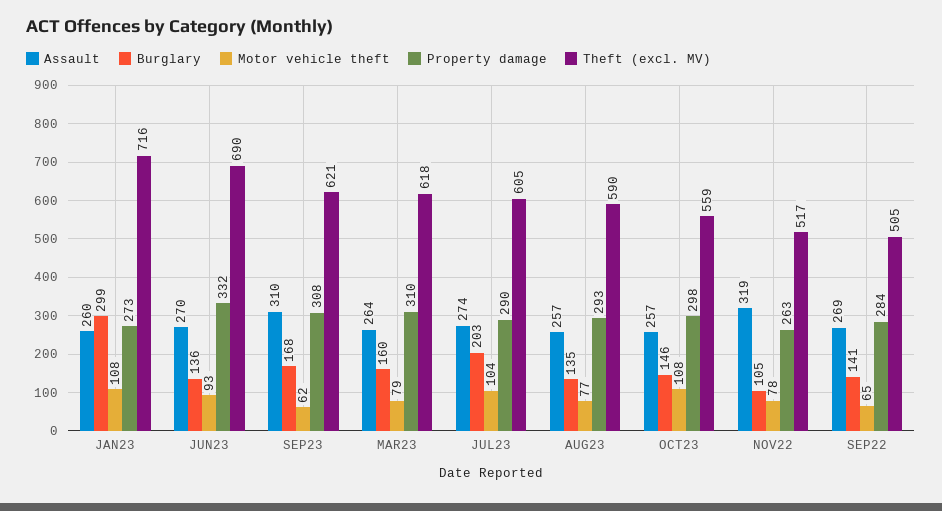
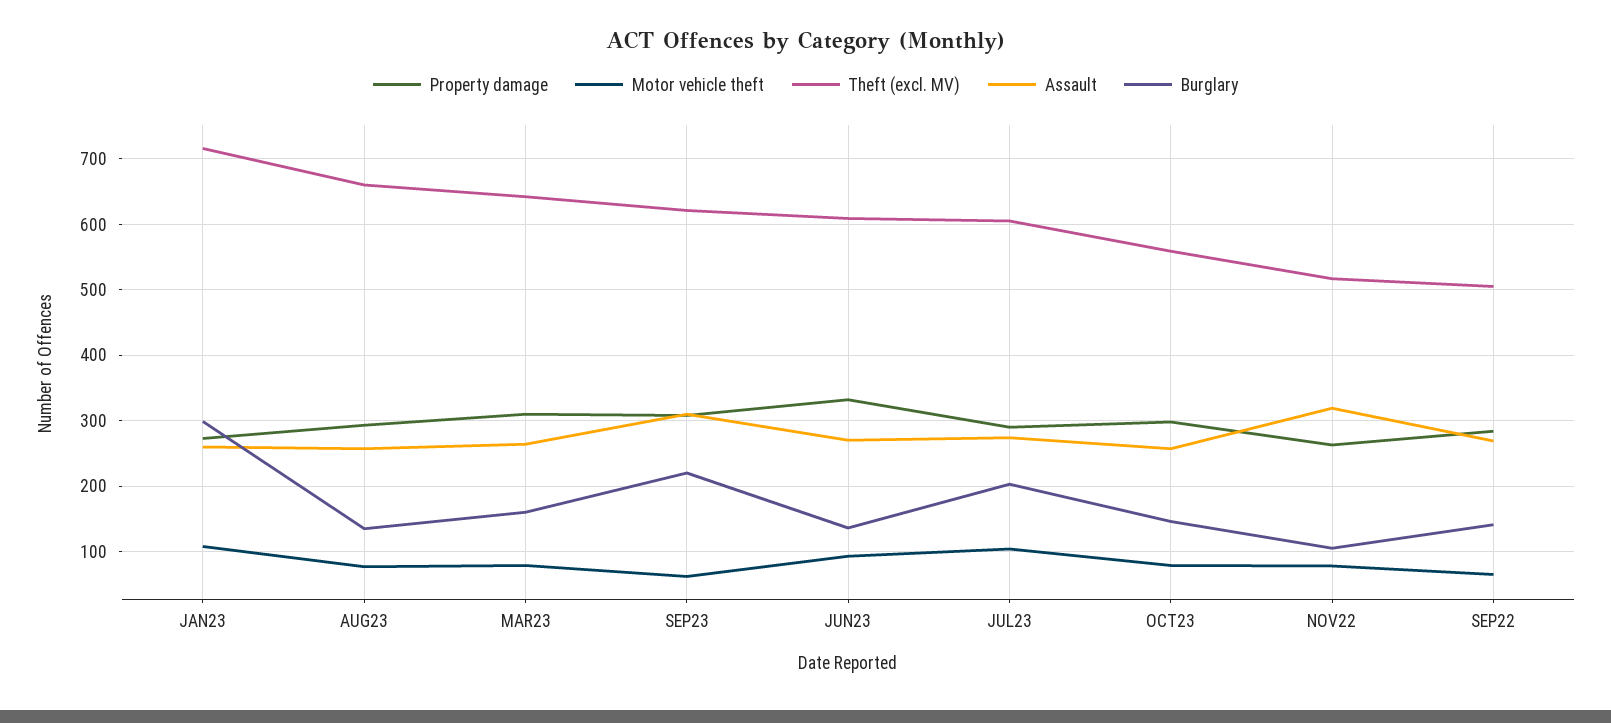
  {
    "Assault": {
      "JAN23": 260,
      "JUN23": 270,
      "SEP23": 310,
      "MAR23": 264,
      "JUL23": 274,
      "AUG23": 257,
      "OCT23": 257,
      "NOV22": 319,
      "SEP22": 269
    },
    "Burglary": {
      "JAN23": 299,
      "JUN23": 136,
-     "SEP23": 168,
+     "SEP23": 220,
      "MAR23": 160,
      "JUL23": 203,
      "AUG23": 135,
      "OCT23": 146,
      "NOV22": 105,
      "SEP22": 141
    },
    "Motor vehicle theft": {
      "JAN23": 108,
      "JUN23": 93,
      "SEP23": 62,
      "MAR23": 79,
      "JUL23": 104,
      "AUG23": 77,
-     "OCT23": 108,
+     "OCT23": 80,
      "NOV22": 78,
      "SEP22": 65
    },
    "Property damage": {
      "JAN23": 273,
      "JUN23": 332,
      "SEP23": 308,
      "MAR23": 310,
      "JUL23": 290,
      "AUG23": 293,
      "OCT23": 298,
      "NOV22": 263,
      "SEP22": 284
    },
    "Theft (excl. MV)": {
      "JAN23": 716,
-     "JUN23": 690,
+     "JUN23": 610,
      "SEP23": 621,
-     "MAR23": 618,
+     "MAR23": 640,
      "JUL23": 605,
-     "AUG23": 590,
+     "AUG23": 660,
      "OCT23": 559,
      "NOV22": 517,
      "SEP22": 505
    }
  }

